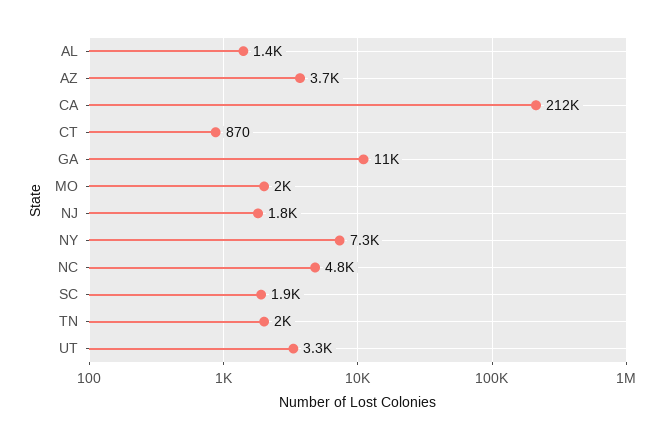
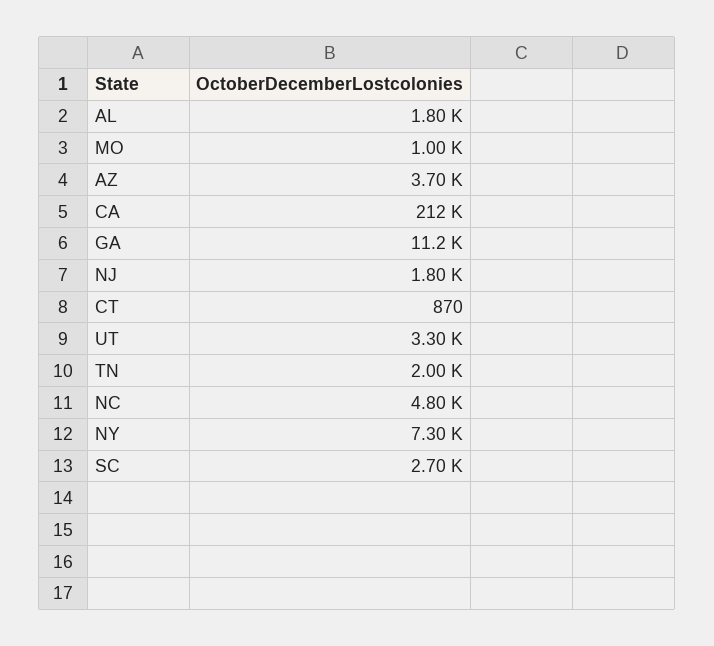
  {
-   "AL": 1400,
+   "AL": 1800,
    "AZ": 3700,
    "CA": 212000,
    "CT": 870,
    "GA": 11200,
-   "MO": 2000,
+   "MO": 1000,
    "NJ": 1800,
    "NY": 7300,
    "NC": 4800,
-   "SC": 1900,
+   "SC": 2700,
    "TN": 2000,
    "UT": 3300
  }

